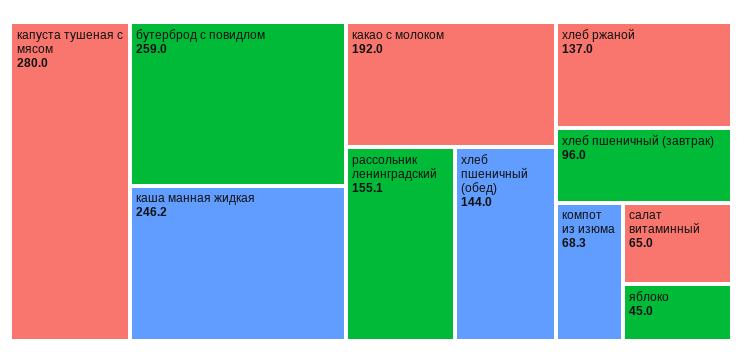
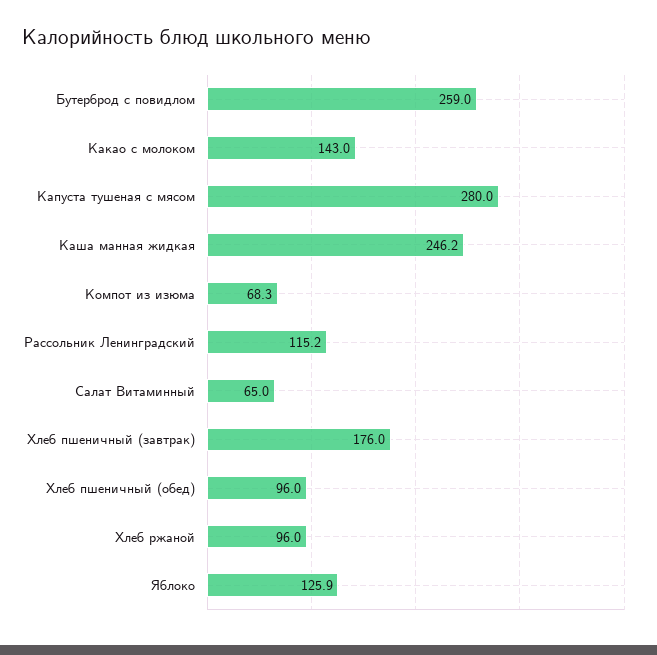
  {
    "капуста тушеная с мясом": 280,
    "бутерброд с повидлом": 259,
    "каша манная жидкая": 246.2,
-   "какао с молоком": 192,
+   "какао с молоком": 143,
-   "рассольник ленинградский": 155.1,
+   "рассольник ленинградский": 115.2,
-   "хлеб пшеничный (обед)": 144,
+   "хлеб пшеничный (обед)": 96,
-   "хлеб ржаной": 137,
+   "хлеб ржаной": 96,
-   "хлеб пшеничный (завтрак)": 96,
+   "хлеб пшеничный (завтрак)": 176,
    "компот из изюма": 68.3,
    "салат витаминный": 65,
-   "яблоко": 45
+   "яблоко": 125.9
  }

